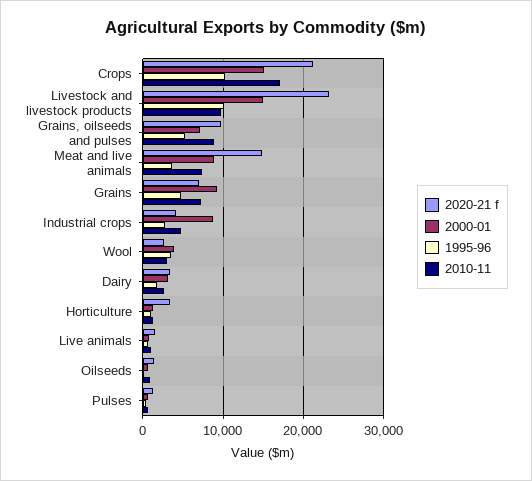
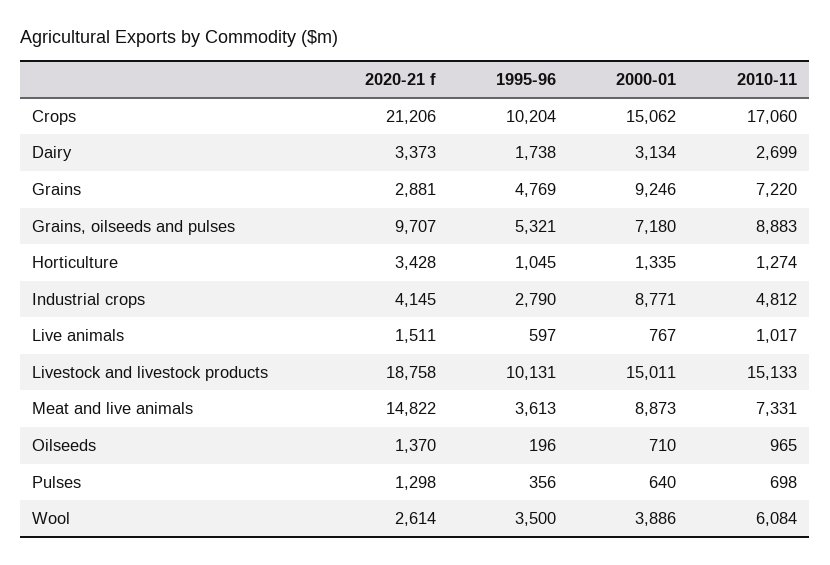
  {
    "2020-21 f": {
      "Crops": 21206,
-     "Livestock and livestock products": 23000,
+     "Livestock and livestock products": 18758,
      "Grains, oilseeds and pulses": 9707,
      "Meat and live animals": 14822,
-     "Grains": 7000,
+     "Grains": 2881,
      "Industrial crops": 4145,
      "Wool": 2614,
      "Dairy": 3373,
      "Horticulture": 3428,
      "Live animals": 1511,
      "Oilseeds": 1370,
      "Pulses": 1298
    },
    "2000-01": {
      "Crops": 15062,
      "Livestock and livestock products": 15011,
      "Grains, oilseeds and pulses": 7180,
      "Meat and live animals": 8873,
      "Grains": 9246,
      "Industrial crops": 8771,
      "Wool": 3886,
      "Dairy": 3134,
      "Horticulture": 1335,
      "Live animals": 767,
      "Oilseeds": 710,
      "Pulses": 640
    },
    "1995-96": {
      "Crops": 10204,
      "Livestock and livestock products": 10131,
      "Grains, oilseeds and pulses": 5321,
      "Meat and live animals": 3613,
      "Grains": 4769,
      "Industrial crops": 2790,
      "Wool": 3500,
      "Dairy": 1738,
      "Horticulture": 1045,
      "Live animals": 597,
      "Oilseeds": 196,
      "Pulses": 356
    },
    "2010-11": {
      "Crops": 17060,
-     "Livestock and livestock products": 10000,
+     "Livestock and livestock products": 15133,
      "Grains, oilseeds and pulses": 8883,
      "Meat and live animals": 7331,
      "Grains": 7220,
      "Industrial crops": 4812,
-     "Wool": 3000,
+     "Wool": 6084,
      "Dairy": 2699,
      "Horticulture": 1274,
      "Live animals": 1017,
      "Oilseeds": 965,
      "Pulses": 698
    }
  }

